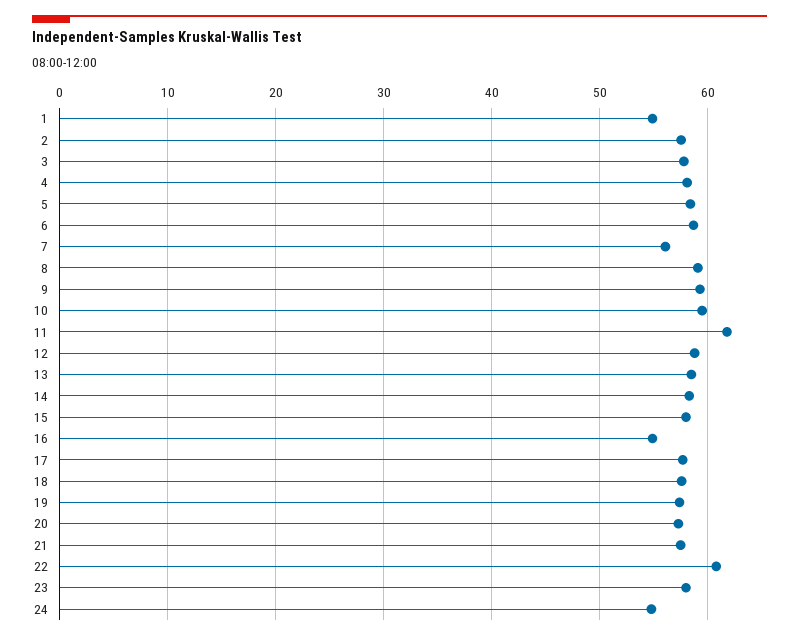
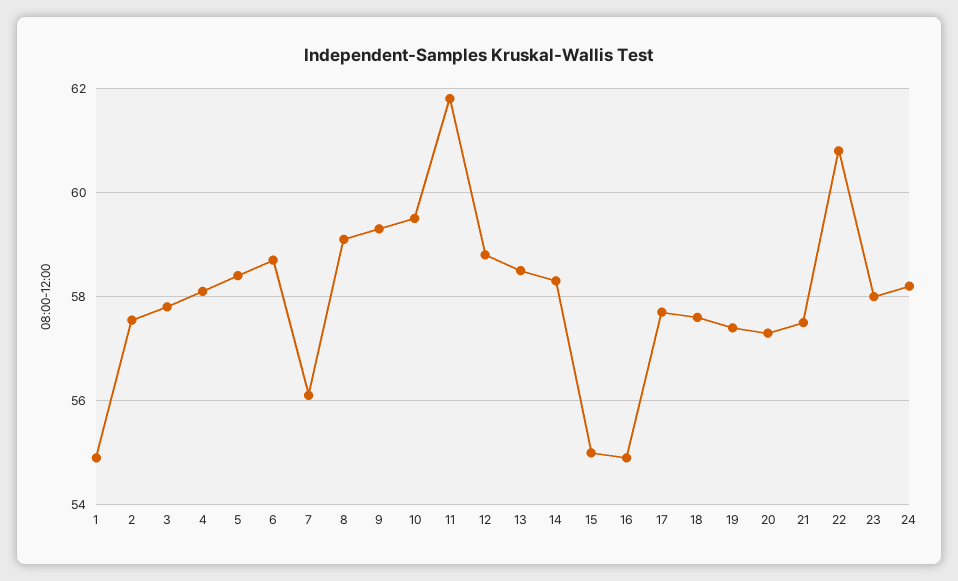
  {
    "1": 55,
    "2": 57.6,
    "3": 57.8,
    "4": 58.2,
    "5": 58.4,
    "6": 58.8,
    "7": 56.2,
    "8": 59.2,
    "9": 59.4,
    "10": 59.6,
    "11": 61.8,
    "12": 58.8,
    "13": 58.6,
    "14": 58.4,
-   "15": 58,
+   "15": 55,
    "16": 55,
    "17": 57.8,
    "18": 57.6,
    "19": 57.4,
    "20": 57.4,
    "21": 57.6,
    "22": 60.8,
    "23": 58,
-   "24": 55
+   "24": 58.2
  }

